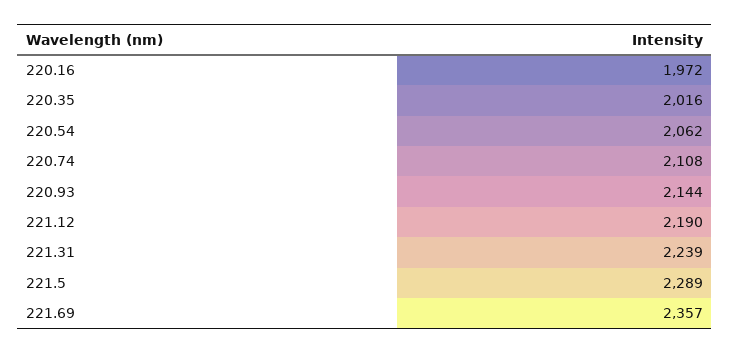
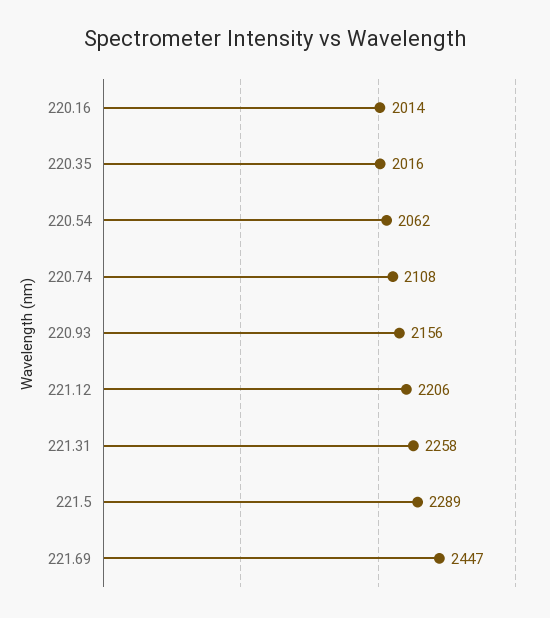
  {
-   "220.16": 1972,
+   "220.16": 2014,
    "220.35": 2016,
    "220.54": 2062,
    "220.74": 2108,
-   "220.93": 2144,
+   "220.93": 2156,
-   "221.12": 2190,
+   "221.12": 2206,
-   "221.31": 2239,
+   "221.31": 2258,
    "221.5": 2289,
-   "221.69": 2357
+   "221.69": 2447
  }

